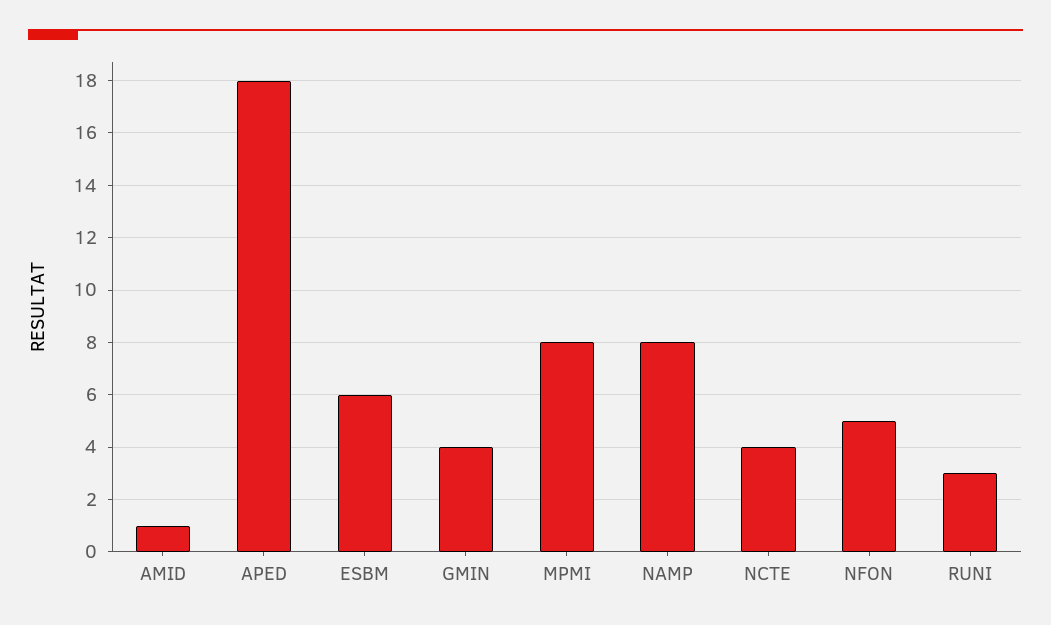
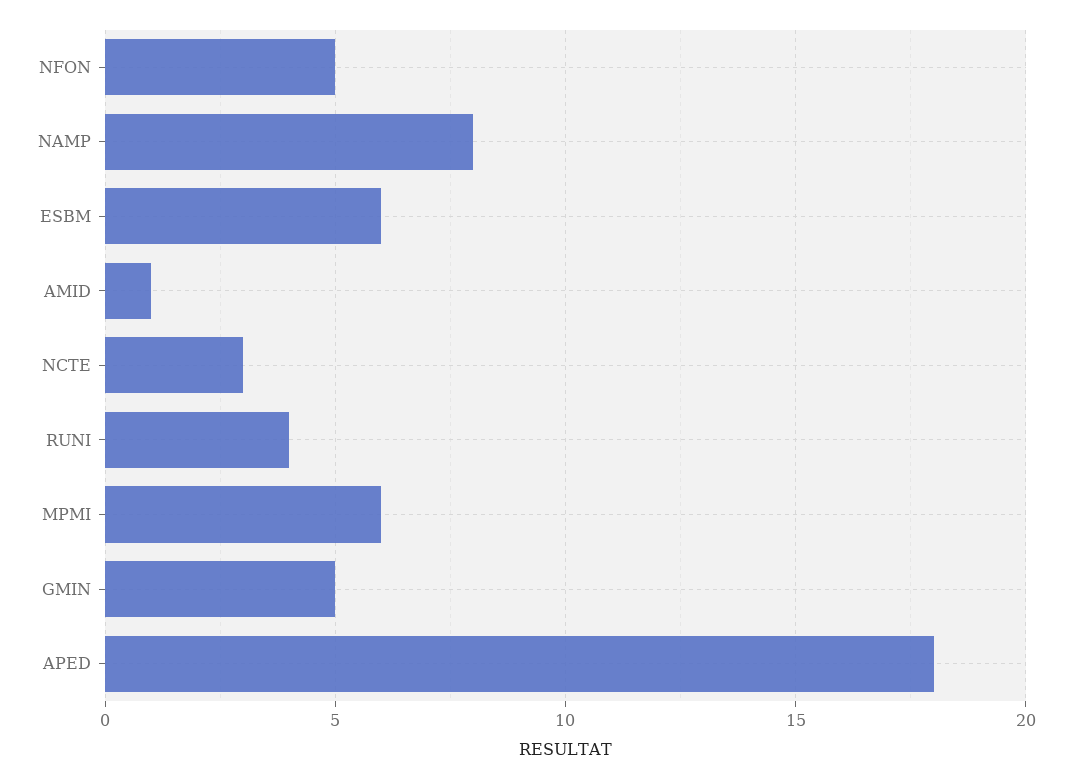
  {
    "AMID": 1,
    "APED": 18,
    "ESBM": 6,
-   "GMIN": 4,
+   "GMIN": 5,
-   "MPMI": 8,
+   "MPMI": 6,
    "NAMP": 8,
-   "NCTE": 4,
+   "NCTE": 3,
    "NFON": 5,
-   "RUNI": 3
+   "RUNI": 4
  }

